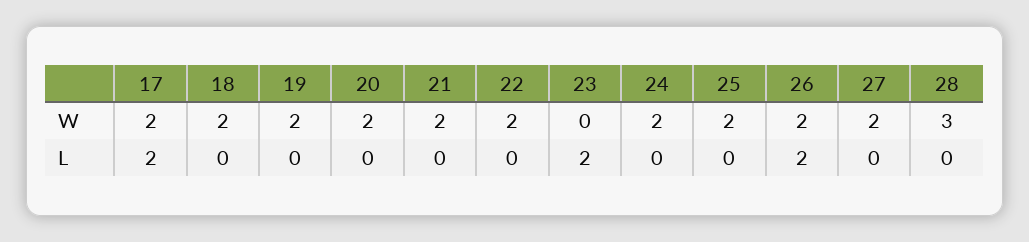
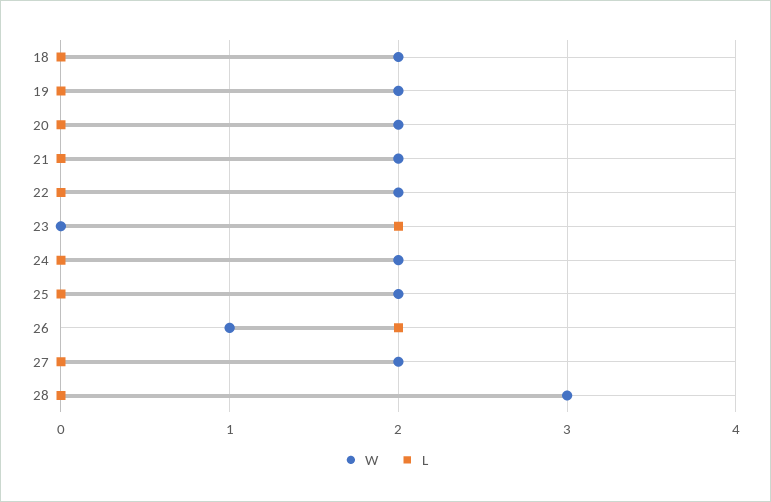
  {
    "W": {
-     "17": 2,
      "18": 2,
      "19": 2,
      "20": 2,
      "21": 2,
      "22": 2,
      "23": 0,
      "24": 2,
      "25": 2,
-     "26": 2,
+     "26": 1,
      "27": 2,
      "28": 3
    },
    "L": {
-     "17": 2,
      "18": 0,
      "19": 0,
      "20": 0,
      "21": 0,
      "22": 0,
      "23": 2,
      "24": 0,
      "25": 0,
      "26": 2,
      "27": 0,
      "28": 0
    }
  }

